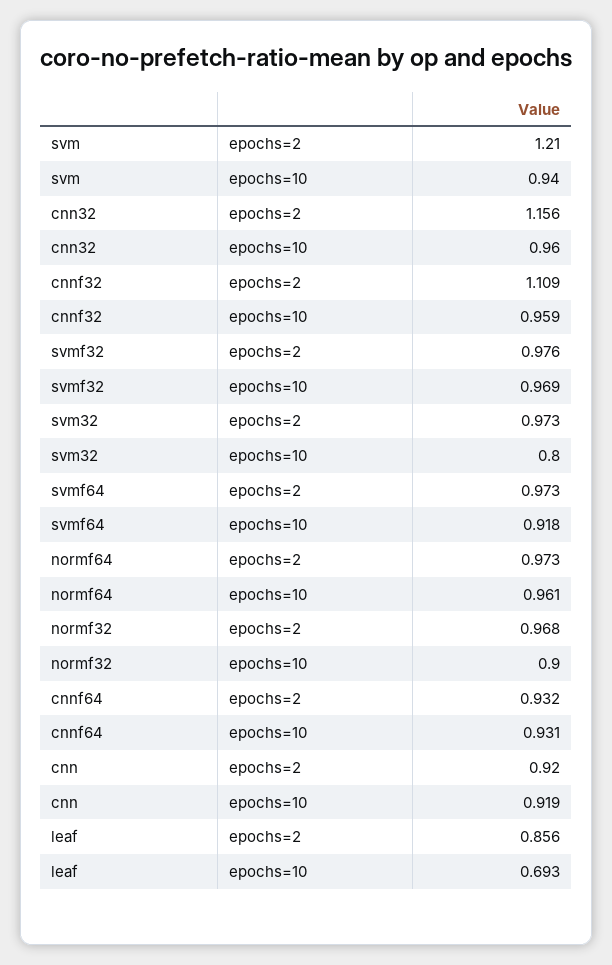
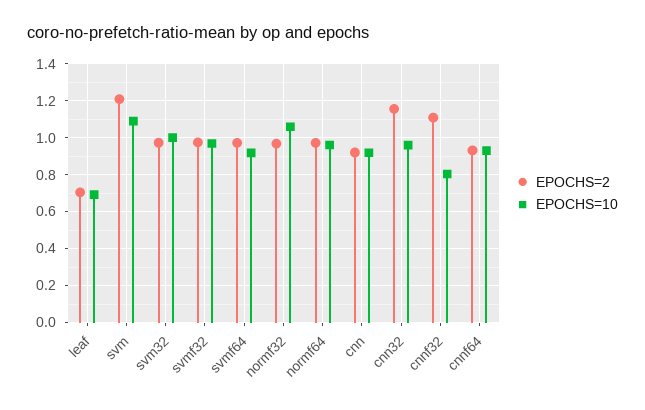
  {
    "epochs=2": {
      "svm": 1.21,
      "cnn32": 1.156,
      "cnnf32": 1.109,
      "svmf32": 0.976,
      "svm32": 0.973,
      "svmf64": 0.973,
      "normf64": 0.973,
      "normf32": 0.968,
      "cnnf64": 0.932,
      "cnn": 0.92,
-     "leaf": 0.856
+     "leaf": 0.7
    },
    "epochs=10": {
-     "svm": 0.94,
+     "svm": 1.1,
      "cnn32": 0.96,
-     "cnnf32": 0.959,
+     "cnnf32": 0.8,
      "svmf32": 0.969,
-     "svm32": 0.8,
+     "svm32": 1,
      "svmf64": 0.918,
      "normf64": 0.961,
-     "normf32": 0.9,
+     "normf32": 1.05,
      "cnnf64": 0.931,
      "cnn": 0.919,
      "leaf": 0.693
    }
  }

